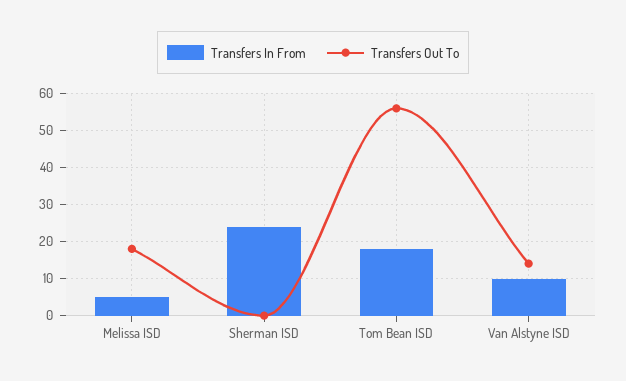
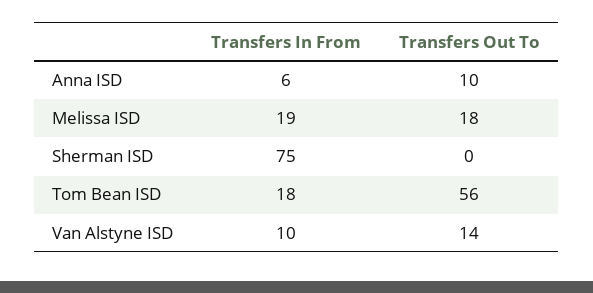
  {
    "Transfers In From": {
-     "Melissa ISD": 5,
+     "Melissa ISD": 19,
-     "Sherman ISD": 25,
+     "Sherman ISD": 75,
      "Tom Bean ISD": 18,
-     "Van Alstyne ISD": 10
+     "Van Alstyne ISD": 10,
+     "Anna ISD": 6
    },
    "Transfers Out To": {
      "Melissa ISD": 18,
      "Sherman ISD": 0,
      "Tom Bean ISD": 56,
-     "Van Alstyne ISD": 14
+     "Van Alstyne ISD": 14,
+     "Anna ISD": 10
    }
  }

